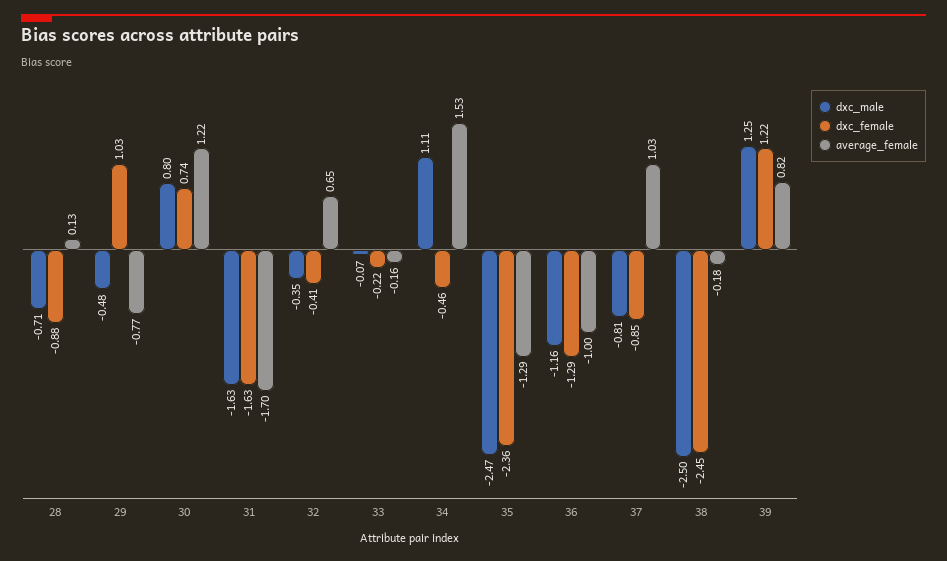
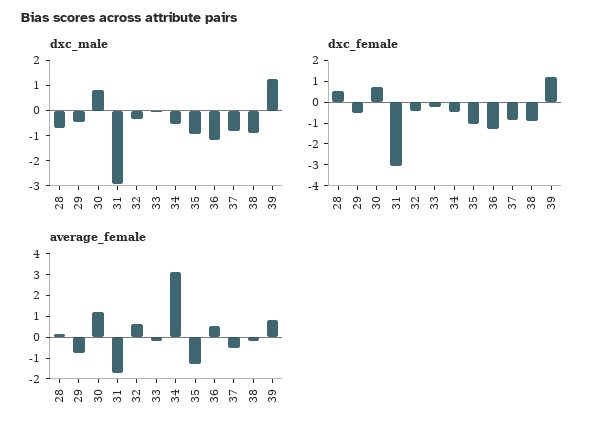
  {
    "dxc_male": {
      "28": -0.71,
      "29": -0.48,
      "30": 0.8,
-     "31": -1.63,
+     "31": -3,
      "32": -0.35,
      "33": -0.07,
-     "34": 1.11,
+     "34": -0.5,
-     "35": -2.47,
+     "35": -1,
      "36": -1.16,
      "37": -0.81,
-     "38": -2.5,
+     "38": -1,
      "39": 1.25
    },
    "dxc_female": {
-     "28": -0.88,
+     "28": 0.5,
-     "29": 1.03,
+     "29": -0.5,
      "30": 0.74,
-     "31": -1.63,
+     "31": -3,
      "32": -0.41,
      "33": -0.22,
      "34": -0.46,
-     "35": -2.36,
+     "35": -1,
      "36": -1.29,
      "37": -0.85,
-     "38": -2.45,
+     "38": -1,
      "39": 1.22
    },
    "average_female": {
      "28": 0.13,
      "29": -0.77,
      "30": 1.22,
      "31": -1.7,
      "32": 0.65,
      "33": -0.16,
-     "34": 1.53,
+     "34": 3,
      "35": -1.29,
-     "36": -1,
+     "36": 0.5,
-     "37": 1.03,
+     "37": -0.5,
      "38": -0.18,
      "39": 0.82
    }
  }

